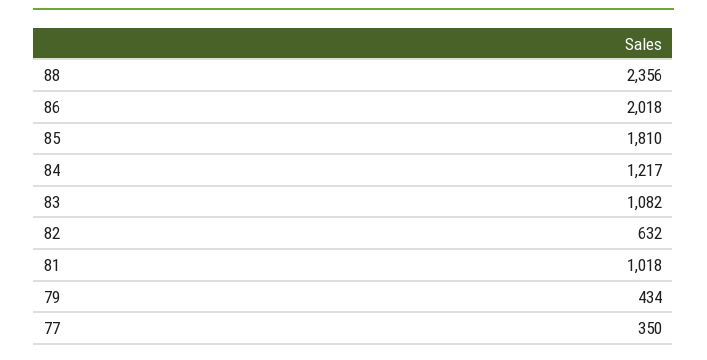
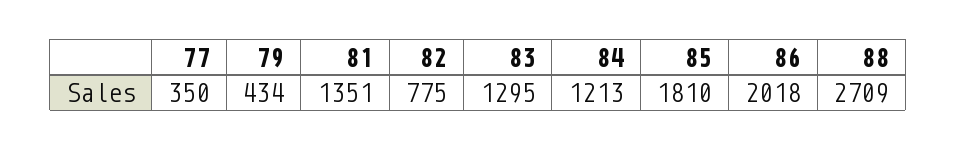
  {
-   "88": 2356,
+   "88": 2709,
    "86": 2018,
    "85": 1810,
-   "84": 1217,
+   "84": 1213,
-   "83": 1082,
+   "83": 1295,
-   "82": 632,
+   "82": 775,
-   "81": 1018,
+   "81": 1351,
    "79": 434,
    "77": 350
  }

